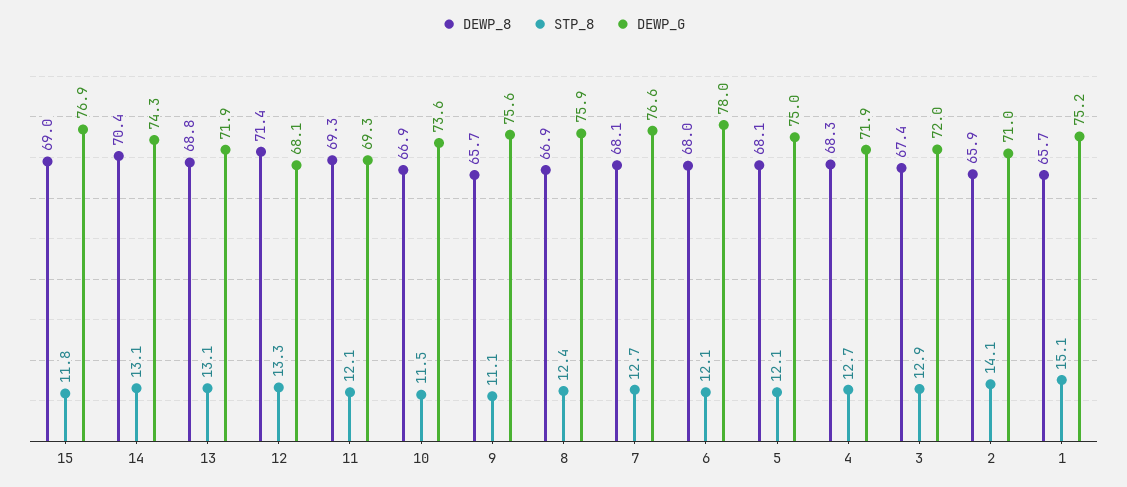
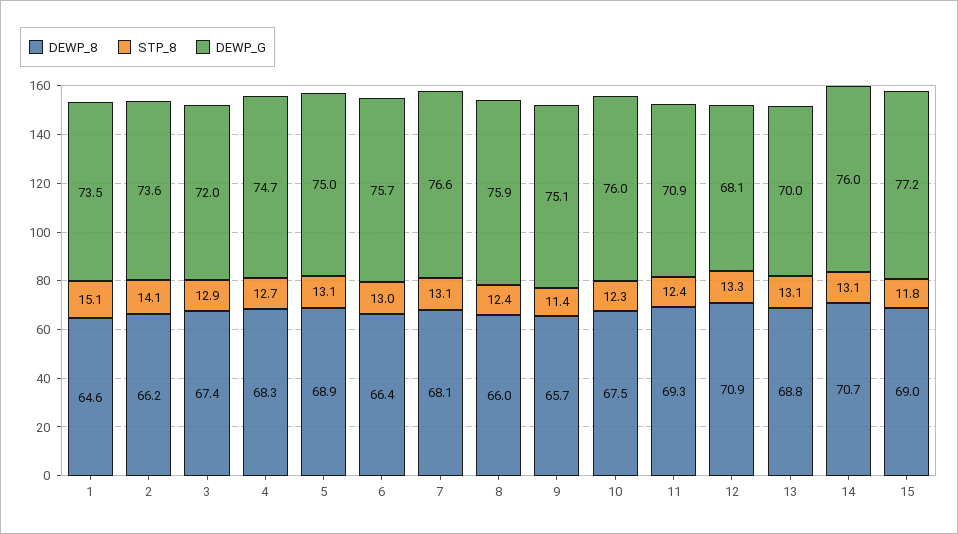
  {
    "DEWP_8": {
      "15": 69,
-     "14": 70.4,
+     "14": 70.7,
      "13": 68.8,
-     "12": 71.4,
+     "12": 70.9,
      "11": 69.3,
-     "10": 66.9,
+     "10": 67.5,
      "9": 65.7,
-     "8": 66.9,
+     "8": 66,
      "7": 68.1,
-     "6": 68,
+     "6": 66.4,
-     "5": 68.1,
+     "5": 68.9,
      "4": 68.3,
      "3": 67.4,
-     "2": 65.9,
+     "2": 66.2,
-     "1": 65.7
+     "1": 64.6
    },
    "STP_8": {
      "15": 11.8,
      "14": 13.1,
      "13": 13.1,
      "12": 13.3,
-     "11": 12.1,
+     "11": 12.4,
-     "10": 11.5,
+     "10": 12.3,
-     "9": 11.1,
+     "9": 11.4,
      "8": 12.4,
-     "7": 12.7,
+     "7": 13.1,
-     "6": 12.1,
+     "6": 13,
-     "5": 12.1,
+     "5": 13.1,
      "4": 12.7,
      "3": 12.9,
      "2": 14.1,
      "1": 15.1
    },
    "DEWP_G": {
-     "15": 76.9,
+     "15": 77.2,
-     "14": 74.3,
+     "14": 76,
-     "13": 71.9,
+     "13": 70,
      "12": 68.1,
-     "11": 69.3,
+     "11": 70.9,
-     "10": 73.6,
+     "10": 76,
-     "9": 75.6,
+     "9": 75.1,
      "8": 75.9,
      "7": 76.6,
-     "6": 78,
+     "6": 75.7,
      "5": 75,
-     "4": 71.9,
+     "4": 74.7,
      "3": 72,
-     "2": 71,
+     "2": 73.6,
-     "1": 75.2
+     "1": 73.5
    }
  }

